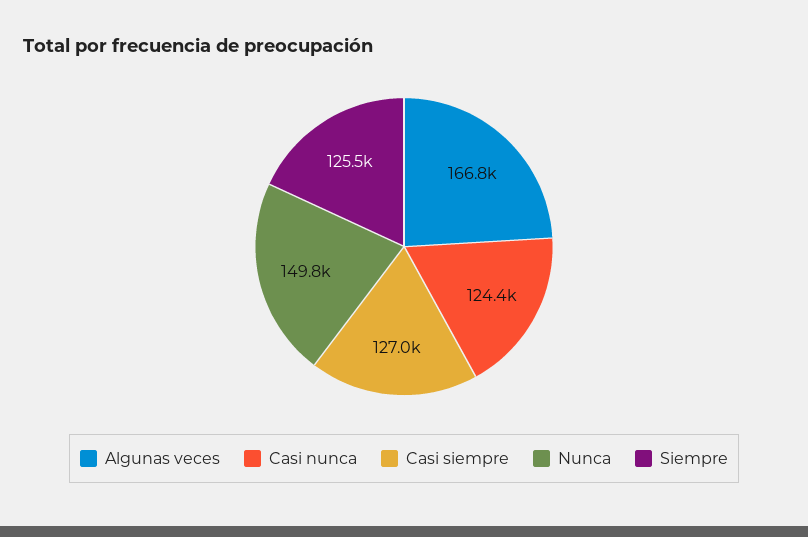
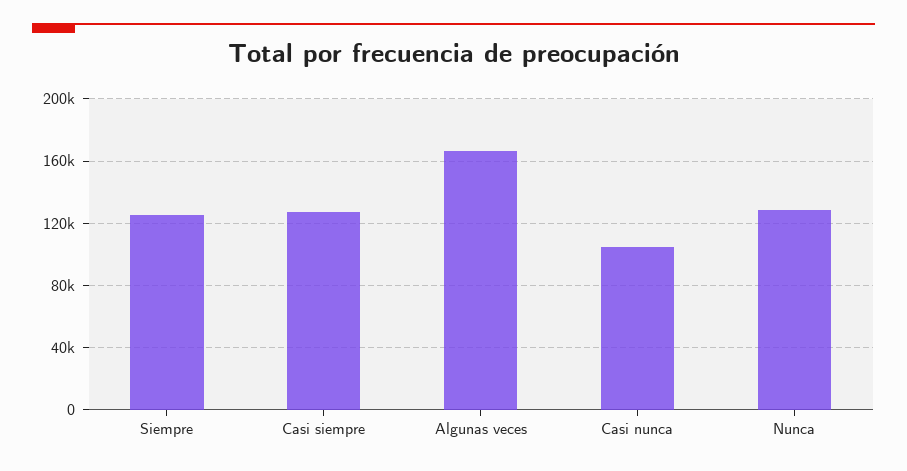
  {
    "Algunas veces": 166800,
-   "Casi nunca": 124400,
+   "Casi nunca": 105000,
    "Casi siempre": 127000,
-   "Nunca": 149800,
+   "Nunca": 130000,
    "Siempre": 125500
  }

